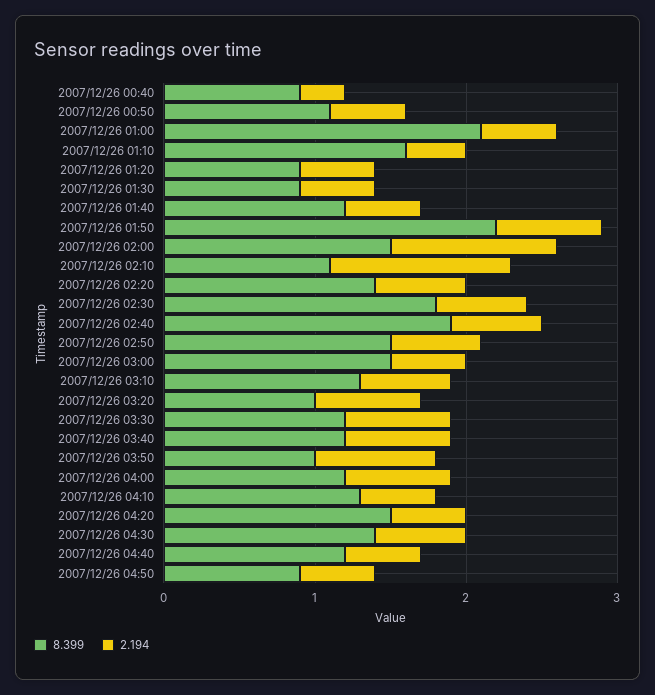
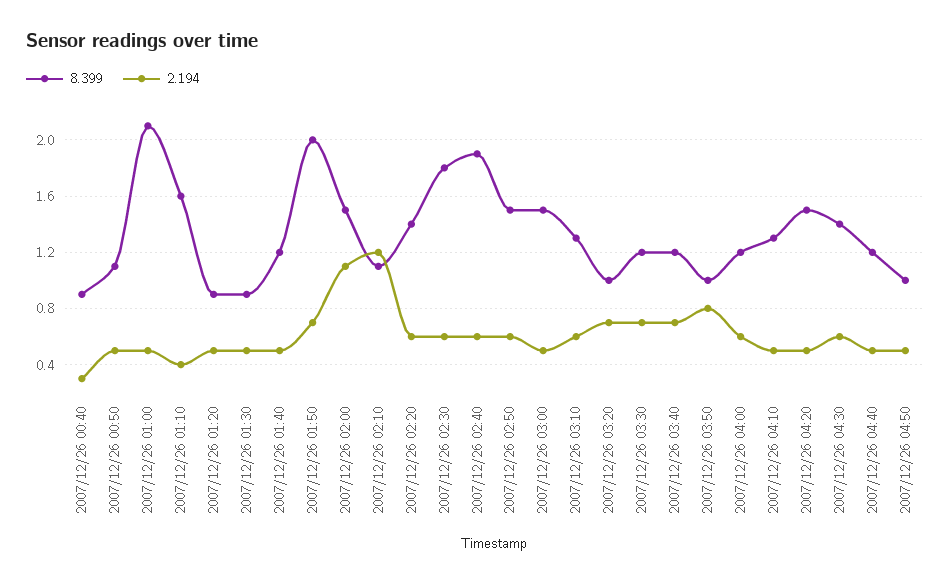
  {
    "8.399": {
      "2007/12/26 00:40": 0.9,
      "2007/12/26 00:50": 1.1,
      "2007/12/26 01:00": 2.1,
      "2007/12/26 01:10": 1.6,
      "2007/12/26 01:20": 0.9,
      "2007/12/26 01:30": 0.9,
      "2007/12/26 01:40": 1.2,
-     "2007/12/26 01:50": 2.2,
+     "2007/12/26 01:50": 2,
      "2007/12/26 02:00": 1.5,
      "2007/12/26 02:10": 1.1,
      "2007/12/26 02:20": 1.4,
      "2007/12/26 02:30": 1.8,
      "2007/12/26 02:40": 1.9,
      "2007/12/26 02:50": 1.5,
      "2007/12/26 03:00": 1.5,
      "2007/12/26 03:10": 1.3,
      "2007/12/26 03:20": 1,
      "2007/12/26 03:30": 1.2,
      "2007/12/26 03:40": 1.2,
      "2007/12/26 03:50": 1,
      "2007/12/26 04:00": 1.2,
      "2007/12/26 04:10": 1.3,
      "2007/12/26 04:20": 1.5,
      "2007/12/26 04:30": 1.4,
      "2007/12/26 04:40": 1.2,
-     "2007/12/26 04:50": 0.9
+     "2007/12/26 04:50": 1
    },
    "2.194": {
      "2007/12/26 00:40": 0.3,
      "2007/12/26 00:50": 0.5,
      "2007/12/26 01:00": 0.5,
      "2007/12/26 01:10": 0.4,
      "2007/12/26 01:20": 0.5,
      "2007/12/26 01:30": 0.5,
      "2007/12/26 01:40": 0.5,
      "2007/12/26 01:50": 0.7,
      "2007/12/26 02:00": 1.1,
      "2007/12/26 02:10": 1.2,
      "2007/12/26 02:20": 0.6,
      "2007/12/26 02:30": 0.6,
      "2007/12/26 02:40": 0.6,
      "2007/12/26 02:50": 0.6,
      "2007/12/26 03:00": 0.5,
      "2007/12/26 03:10": 0.6,
      "2007/12/26 03:20": 0.7,
      "2007/12/26 03:30": 0.7,
      "2007/12/26 03:40": 0.7,
      "2007/12/26 03:50": 0.8,
-     "2007/12/26 04:00": 0.7,
+     "2007/12/26 04:00": 0.6,
      "2007/12/26 04:10": 0.5,
      "2007/12/26 04:20": 0.5,
      "2007/12/26 04:30": 0.6,
      "2007/12/26 04:40": 0.5,
      "2007/12/26 04:50": 0.5
    }
  }

